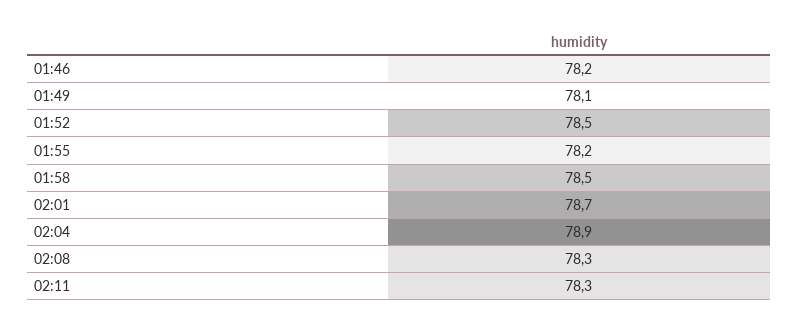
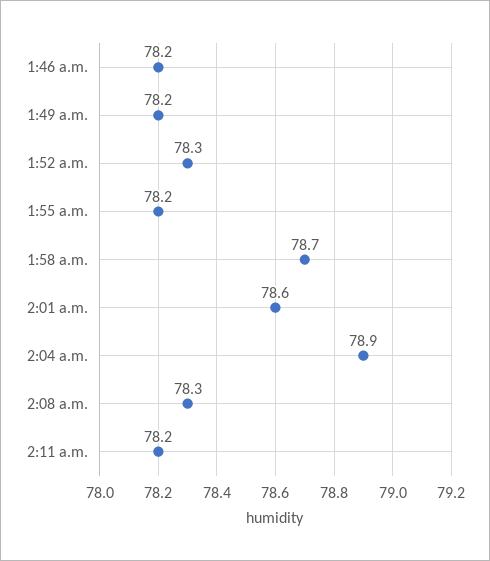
  {
    "01:46": 78.2,
-   "01:49": 78.1,
+   "01:49": 78.2,
-   "01:52": 78.5,
+   "01:52": 78.3,
    "01:55": 78.2,
-   "01:58": 78.5,
+   "01:58": 78.7,
-   "02:01": 78.7,
+   "02:01": 78.6,
    "02:04": 78.9,
    "02:08": 78.3,
-   "02:11": 78.3
+   "02:11": 78.2
  }

